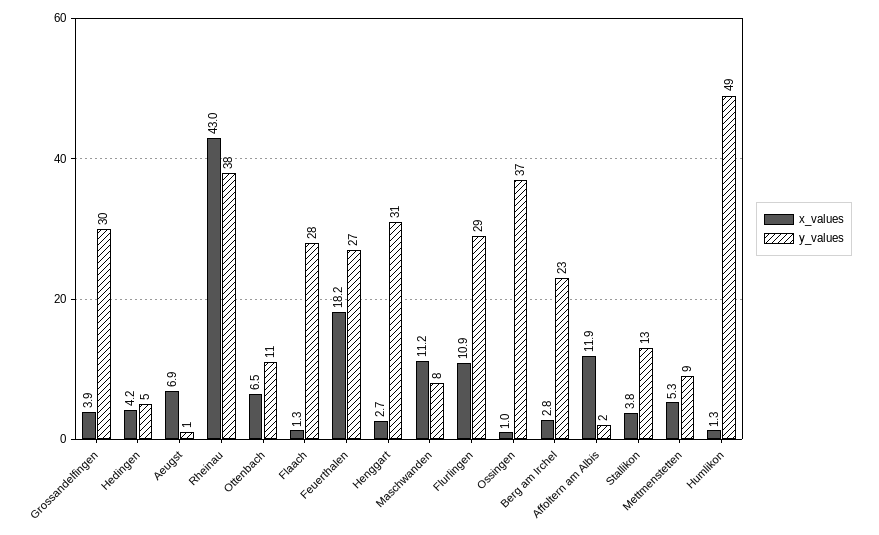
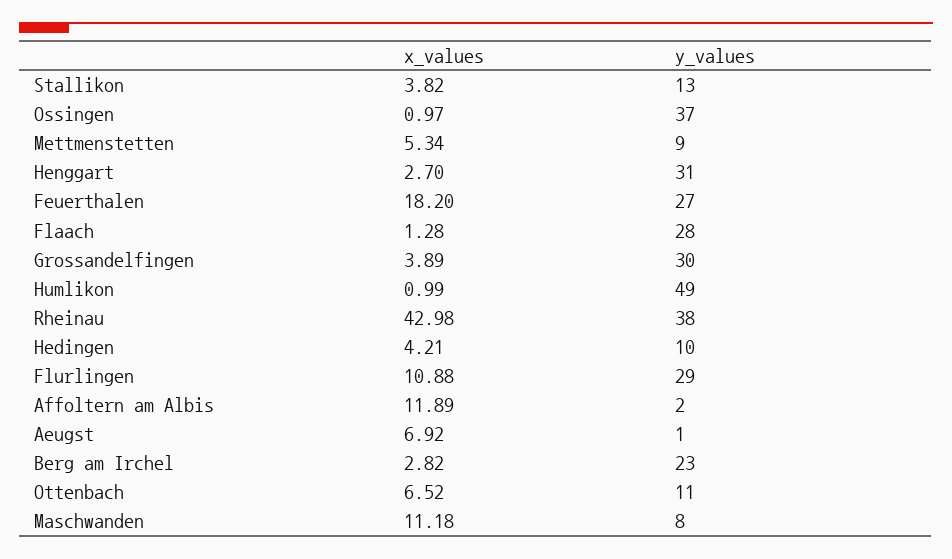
  {
    "x_values": {
      "Grossandelfingen": 3.89,
      "Hedingen": 4.21,
      "Aeugst": 6.92,
      "Rheinau": 42.98,
      "Ottenbach": 6.52,
      "Flaach": 1.28,
      "Feuerthalen": 18.2,
      "Henggart": 2.7,
      "Maschwanden": 11.18,
      "Flurlingen": 10.88,
      "Ossingen": 0.97,
      "Berg am Irchel": 2.82,
      "Affoltern am Albis": 11.89,
      "Stallikon": 3.82,
      "Mettmenstetten": 5.34,
-     "Humlikon": 1.3
+     "Humlikon": 0.99
    },
    "y_values": {
      "Grossandelfingen": 30,
-     "Hedingen": 5,
+     "Hedingen": 10,
      "Aeugst": 1,
      "Rheinau": 38,
      "Ottenbach": 11,
      "Flaach": 28,
      "Feuerthalen": 27,
      "Henggart": 31,
      "Maschwanden": 8,
      "Flurlingen": 29,
      "Ossingen": 37,
      "Berg am Irchel": 23,
      "Affoltern am Albis": 2,
      "Stallikon": 13,
      "Mettmenstetten": 9,
      "Humlikon": 49
    }
  }

